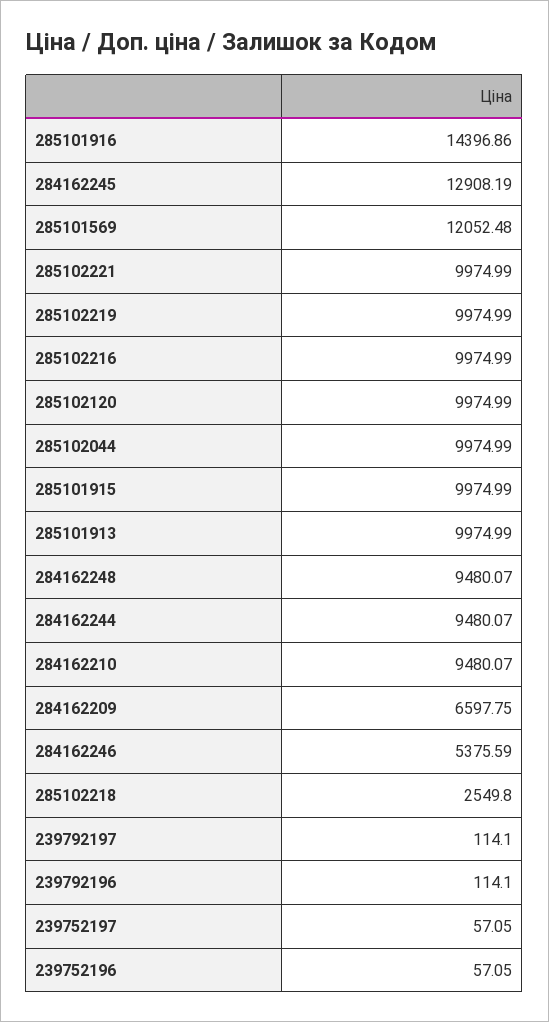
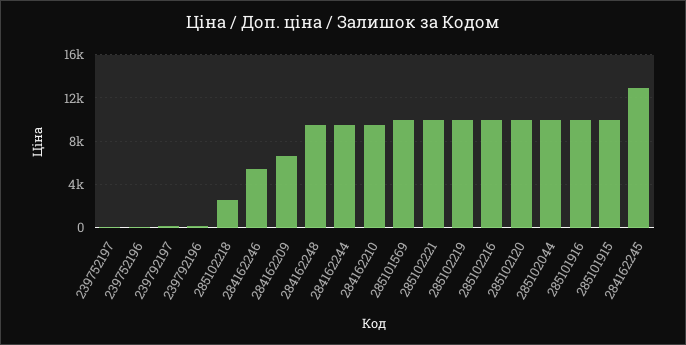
  {
-   "285101916": 14396.86,
+   "285101916": 10000,
    "284162245": 12908.19,
-   "285101569": 12052.48,
+   "285101569": 10000,
    "285102221": 9974.99,
    "285102219": 9974.99,
    "285102216": 9974.99,
    "285102120": 9974.99,
    "285102044": 9974.99,
    "285101915": 9974.99,
-   "285101913": 9974.99,
    "284162248": 9480.07,
    "284162244": 9480.07,
    "284162210": 9480.07,
    "284162209": 6597.75,
    "284162246": 5375.59,
    "285102218": 2549.8,
    "239792197": 114.1,
    "239792196": 114.1,
    "239752197": 57.05,
    "239752196": 57.05
  }

